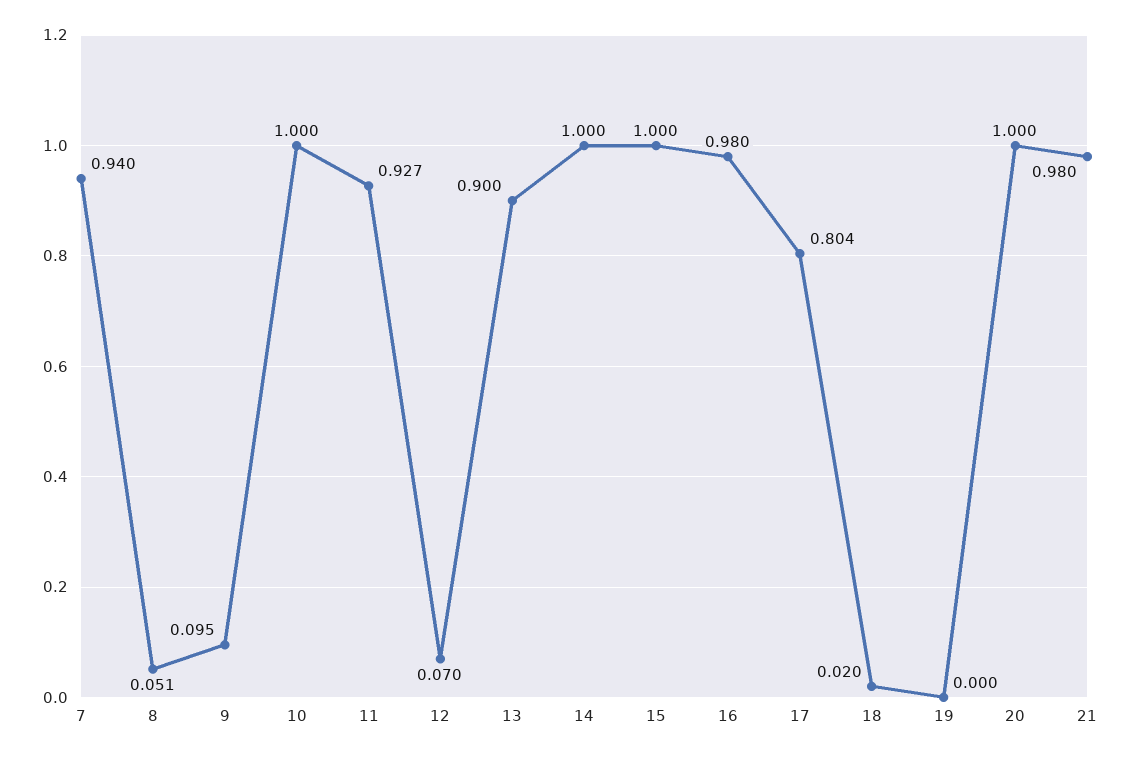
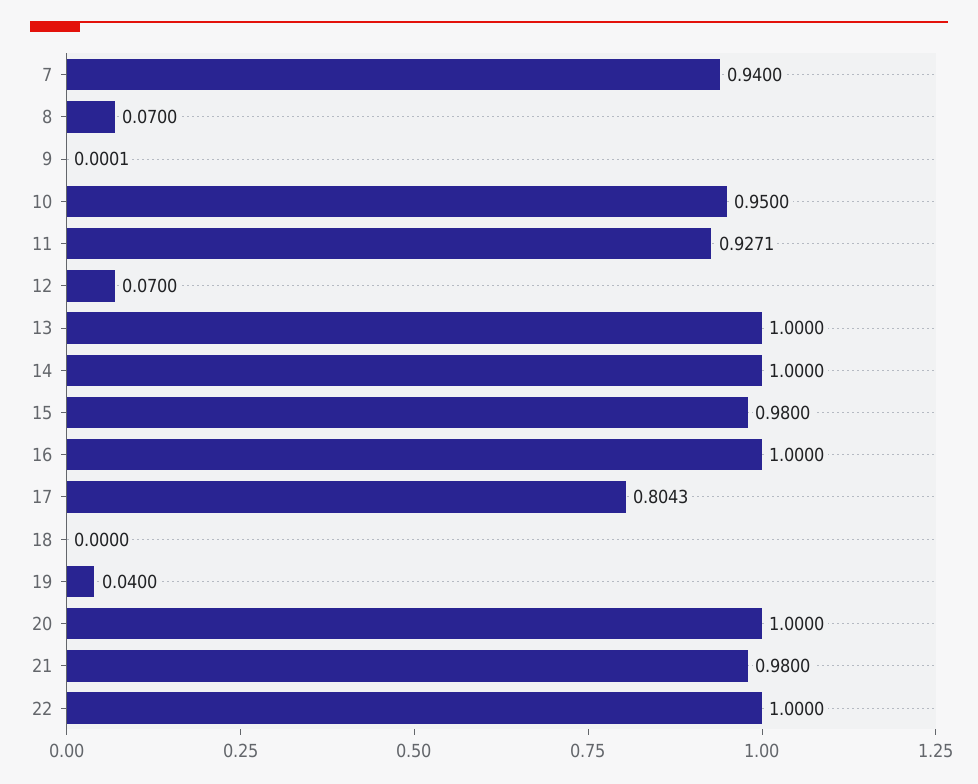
  {
    "7": 0.94,
-   "8": 0.051,
+   "8": 0.07,
-   "9": 0.095,
+   "9": 0.0001,
-   "10": 1,
+   "10": 0.95,
    "11": 0.9271,
    "12": 0.07,
-   "13": 0.9,
+   "13": 1,
    "14": 1,
-   "15": 1,
+   "15": 0.98,
-   "16": 0.98,
+   "16": 1,
    "17": 0.8043,
-   "18": 0.02,
+   "18": 0,
-   "19": 0,
+   "19": 0.04,
    "20": 1,
-   "21": 0.98
+   "21": 0.98,
+   "22": 1
  }

